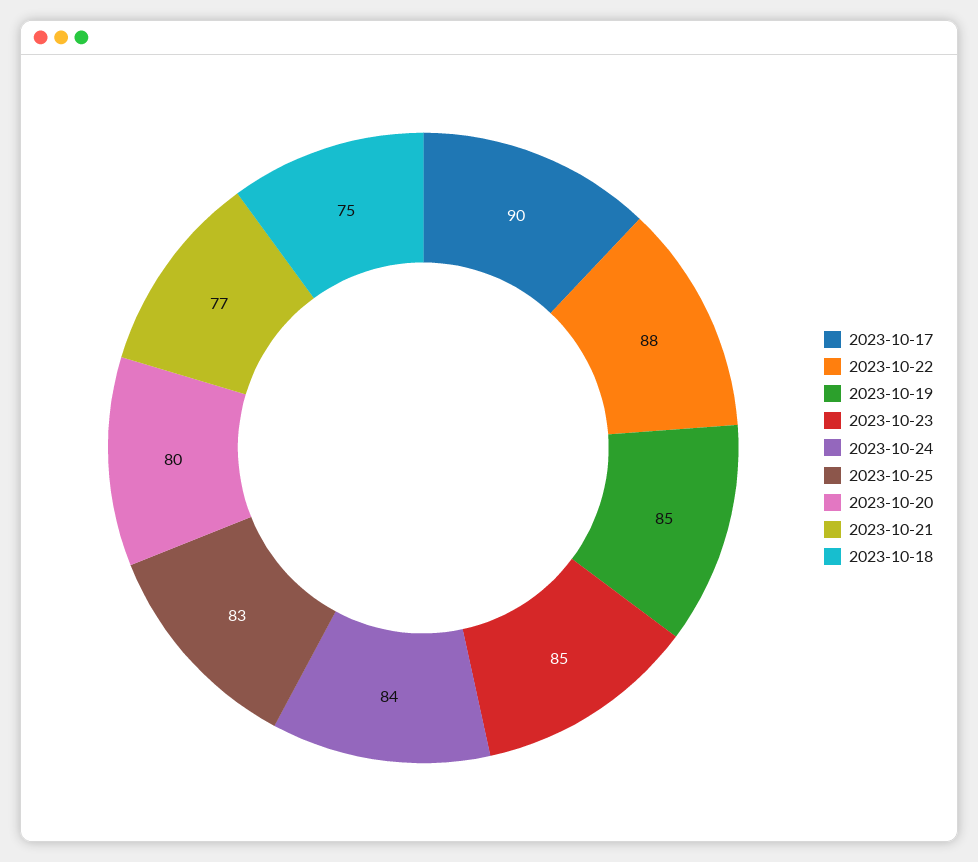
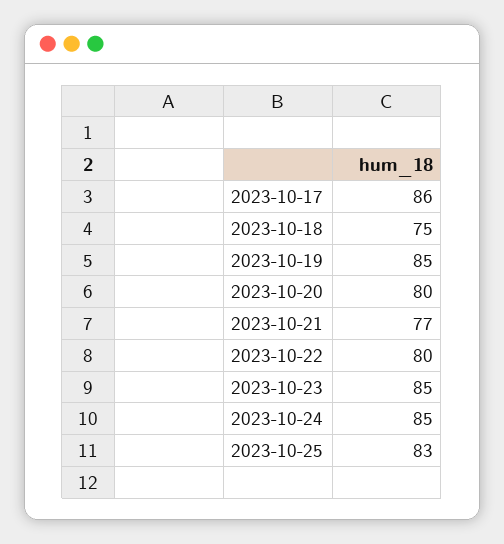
  {
-   "2023-10-17": 90,
+   "2023-10-17": 86,
-   "2023-10-22": 88,
+   "2023-10-22": 80,
    "2023-10-19": 85,
    "2023-10-23": 85,
-   "2023-10-24": 84,
+   "2023-10-24": 85,
    "2023-10-25": 83,
    "2023-10-20": 80,
    "2023-10-21": 77,
    "2023-10-18": 75
  }

